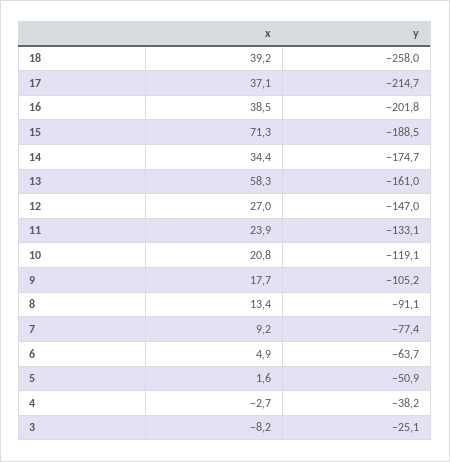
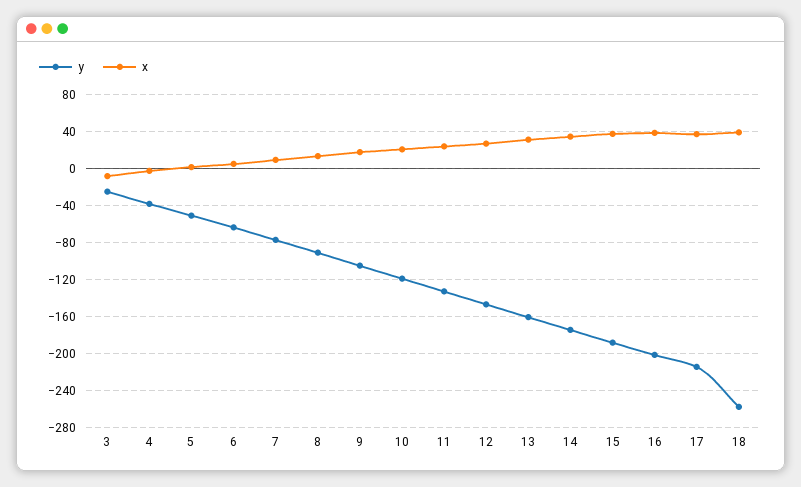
  {
    "x": {
      "18": 39.2,
      "17": 37.1,
      "16": 38.5,
-     "15": 71.3,
+     "15": 40,
      "14": 34.4,
-     "13": 58.3,
+     "13": 30,
      "12": 27,
      "11": 23.9,
      "10": 20.8,
      "9": 17.7,
      "8": 13.4,
      "7": 9.2,
      "6": 4.9,
      "5": 1.6,
      "4": -2.7,
      "3": -8.2
    },
    "y": {
      "18": -258,
      "17": -214.7,
      "16": -201.8,
      "15": -188.5,
      "14": -174.7,
      "13": -161,
      "12": -147,
      "11": -133.1,
      "10": -119.1,
      "9": -105.2,
      "8": -91.1,
      "7": -77.4,
      "6": -63.7,
      "5": -50.9,
      "4": -38.2,
      "3": -25.1
    }
  }

